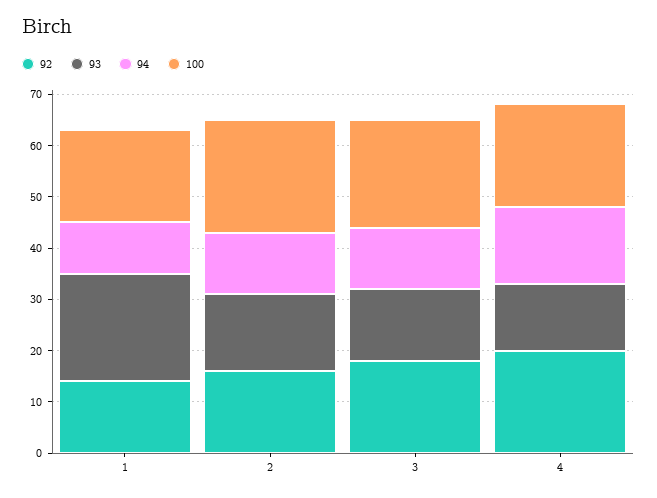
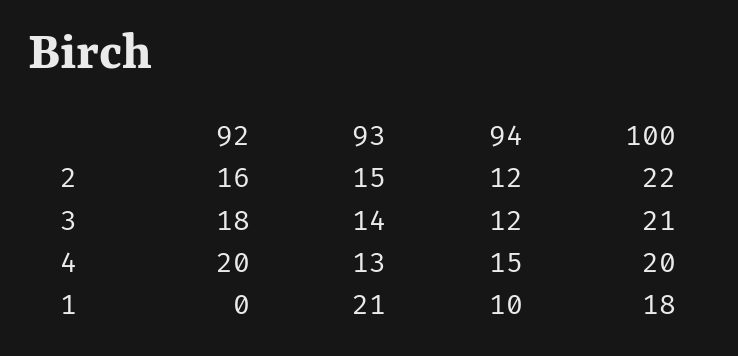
  {
    "92": {
-     "1": 15,
+     "1": 0,
      "2": 16,
      "3": 18,
      "4": 20
    },
    "93": {
      "1": 21,
      "2": 15,
      "3": 14,
      "4": 13
    },
    "94": {
      "1": 10,
      "2": 12,
      "3": 12,
      "4": 15
    },
    "100": {
      "1": 18,
      "2": 22,
      "3": 21,
      "4": 20
    }
  }

